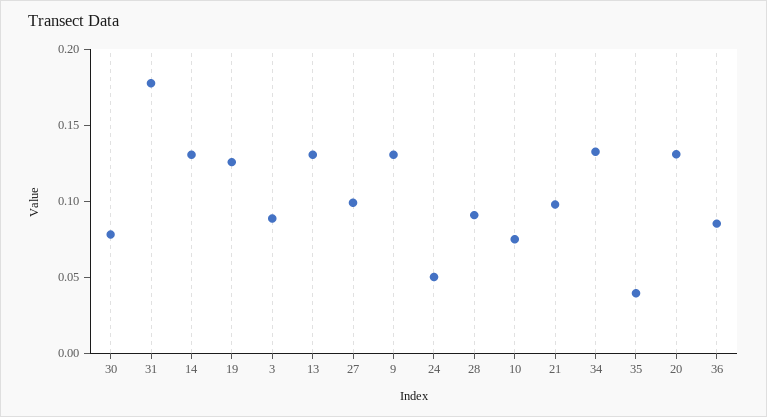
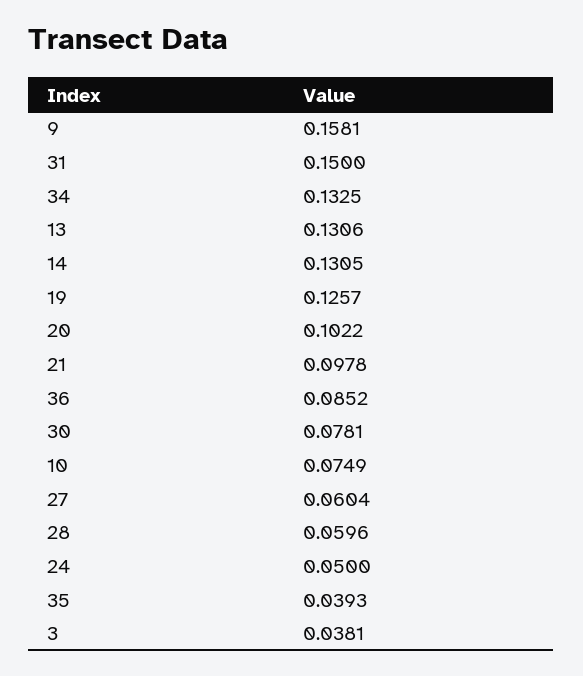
  {
    "30": 0.0781,
-   "31": 0.18,
+   "31": 0.15,
    "14": 0.1305,
    "19": 0.1257,
-   "3": 0.09,
+   "3": 0.0381,
    "13": 0.1306,
-   "27": 0.1,
+   "27": 0.0604,
-   "9": 0.13,
+   "9": 0.1581,
    "24": 0.05,
-   "28": 0.09,
+   "28": 0.0596,
    "10": 0.0749,
    "21": 0.0978,
    "34": 0.1325,
    "35": 0.0393,
-   "20": 0.13,
+   "20": 0.1022,
    "36": 0.0852
  }

